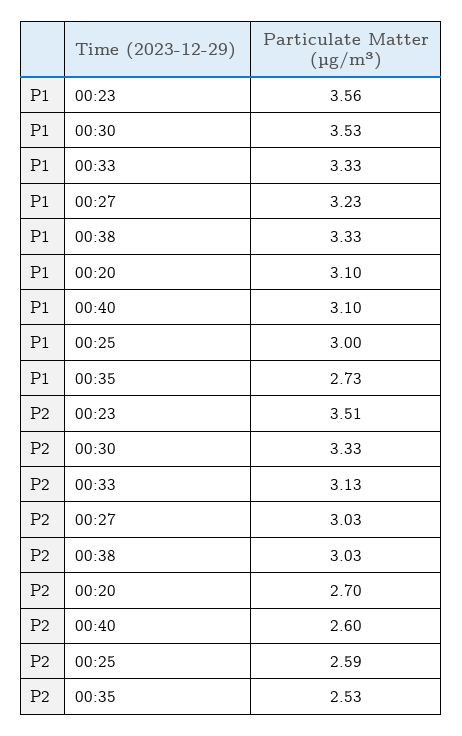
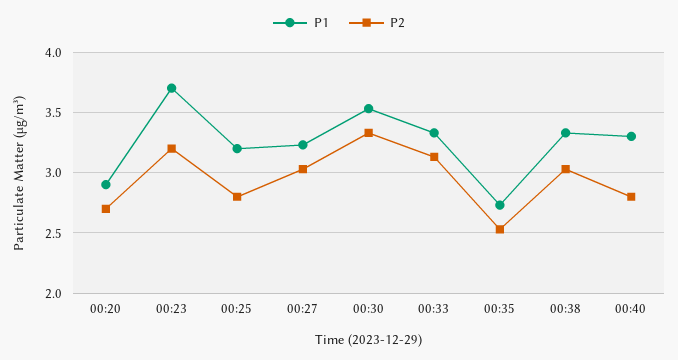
  {
    "P1": {
-     "00:23": 3.56,
+     "00:23": 3.7,
      "00:30": 3.53,
      "00:33": 3.33,
      "00:27": 3.23,
      "00:38": 3.33,
-     "00:20": 3.1,
+     "00:20": 2.9,
-     "00:40": 3.1,
+     "00:40": 3.3,
-     "00:25": 3,
+     "00:25": 3.2,
      "00:35": 2.73
    },
    "P2": {
-     "00:23": 3.51,
+     "00:23": 3.2,
      "00:30": 3.33,
      "00:33": 3.13,
      "00:27": 3.03,
      "00:38": 3.03,
      "00:20": 2.7,
-     "00:40": 2.6,
+     "00:40": 2.8,
-     "00:25": 2.59,
+     "00:25": 2.8,
      "00:35": 2.53
    }
  }

